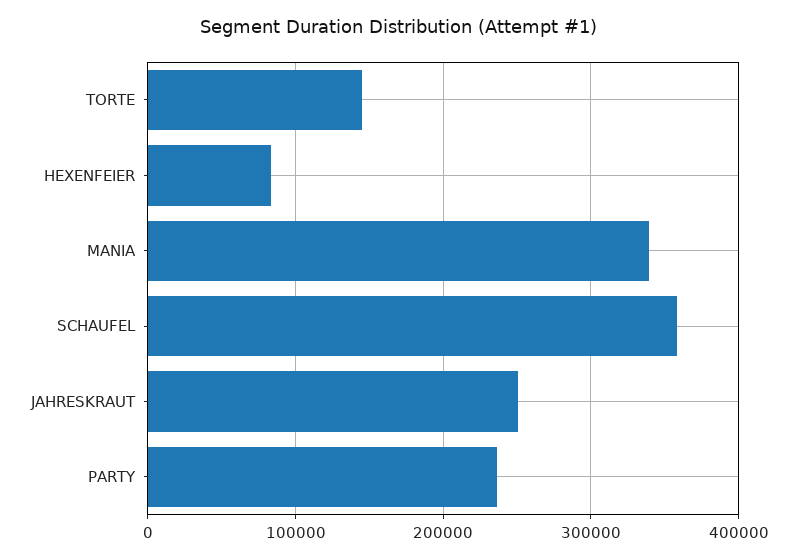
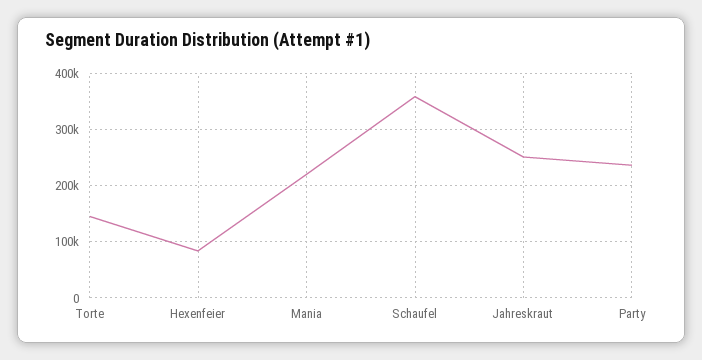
  {
    "TORTE": 150000,
    "HEXENFEIER": 80000,
-   "MANIA": 340000,
+   "MANIA": 220000,
    "SCHAUFEL": 360000,
    "JAHRESKRAUT": 250000,
    "PARTY": 240000
  }

